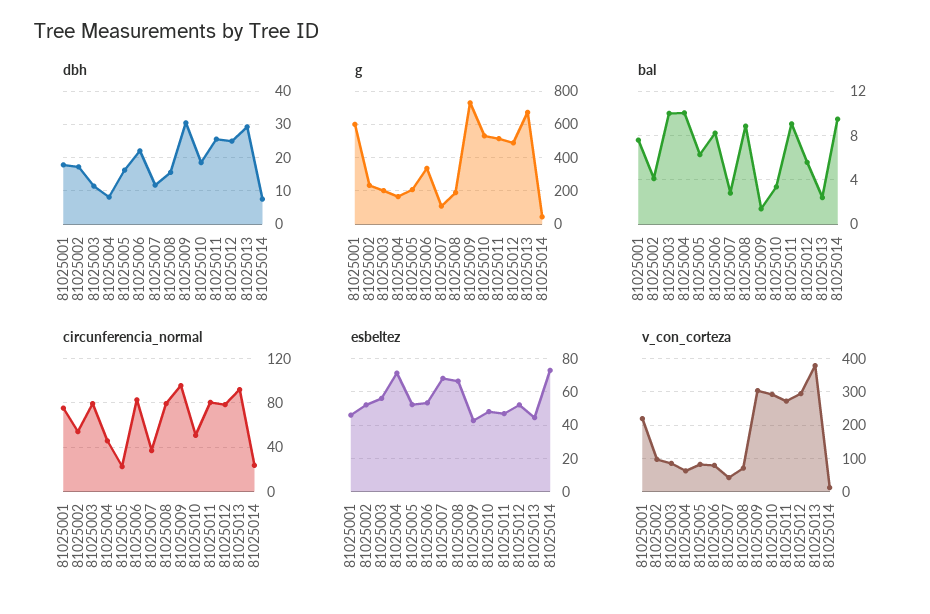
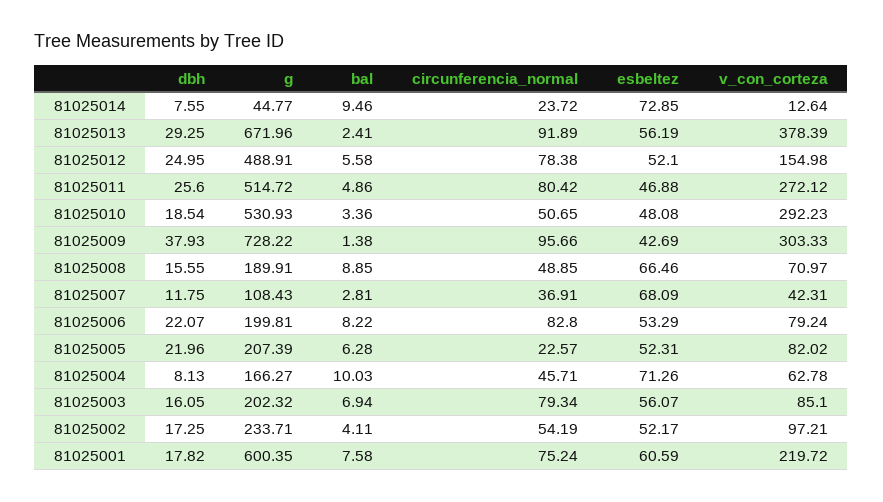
  {
    "dbh": {
      "81025001": 17.82,
      "81025002": 17.25,
-     "81025003": 12,
+     "81025003": 16.05,
      "81025004": 8.13,
-     "81025005": 16,
+     "81025005": 21.96,
      "81025006": 22.07,
      "81025007": 11.75,
      "81025008": 15.55,
-     "81025009": 30,
+     "81025009": 37.93,
      "81025010": 18.54,
      "81025011": 25.6,
      "81025012": 24.95,
      "81025013": 29.25,
      "81025014": 7.55
    },
    "g": {
      "81025001": 600.35,
      "81025002": 233.71,
      "81025003": 202.32,
      "81025004": 166.27,
      "81025005": 207.39,
-     "81025006": 350,
+     "81025006": 199.81,
      "81025007": 108.43,
      "81025008": 189.91,
      "81025009": 728.22,
      "81025010": 530.93,
      "81025011": 514.72,
      "81025012": 488.91,
      "81025013": 671.96,
      "81025014": 44.77
    },
    "bal": {
      "81025001": 7.58,
      "81025002": 4.11,
-     "81025003": 10,
+     "81025003": 6.94,
      "81025004": 10.03,
      "81025005": 6.28,
      "81025006": 8.22,
      "81025007": 2.81,
      "81025008": 8.85,
      "81025009": 1.38,
      "81025010": 3.36,
-     "81025011": 9,
+     "81025011": 4.86,
      "81025012": 5.58,
      "81025013": 2.41,
      "81025014": 9.46
    },
    "circunferencia_normal": {
      "81025001": 75.24,
      "81025002": 54.19,
      "81025003": 79.34,
      "81025004": 45.71,
      "81025005": 22.57,
      "81025006": 82.8,
      "81025007": 36.91,
-     "81025008": 80,
+     "81025008": 48.85,
      "81025009": 95.66,
      "81025010": 50.65,
      "81025011": 80.42,
      "81025012": 78.38,
      "81025013": 91.89,
      "81025014": 23.72
    },
    "esbeltez": {
-     "81025001": 45,
+     "81025001": 60.59,
      "81025002": 52.17,
      "81025003": 56.07,
      "81025004": 71.26,
      "81025005": 52.31,
      "81025006": 53.29,
      "81025007": 68.09,
      "81025008": 66.46,
      "81025009": 42.69,
      "81025010": 48.08,
      "81025011": 46.88,
      "81025012": 52.1,
-     "81025013": 45,
+     "81025013": 56.19,
      "81025014": 72.85
    },
    "v_con_corteza": {
      "81025001": 219.72,
      "81025002": 97.21,
      "81025003": 85.1,
      "81025004": 62.78,
      "81025005": 82.02,
      "81025006": 79.24,
      "81025007": 42.31,
      "81025008": 70.97,
      "81025009": 303.33,
      "81025010": 292.23,
      "81025011": 272.12,
-     "81025012": 300,
+     "81025012": 154.98,
      "81025013": 378.39,
      "81025014": 12.64
    }
  }

